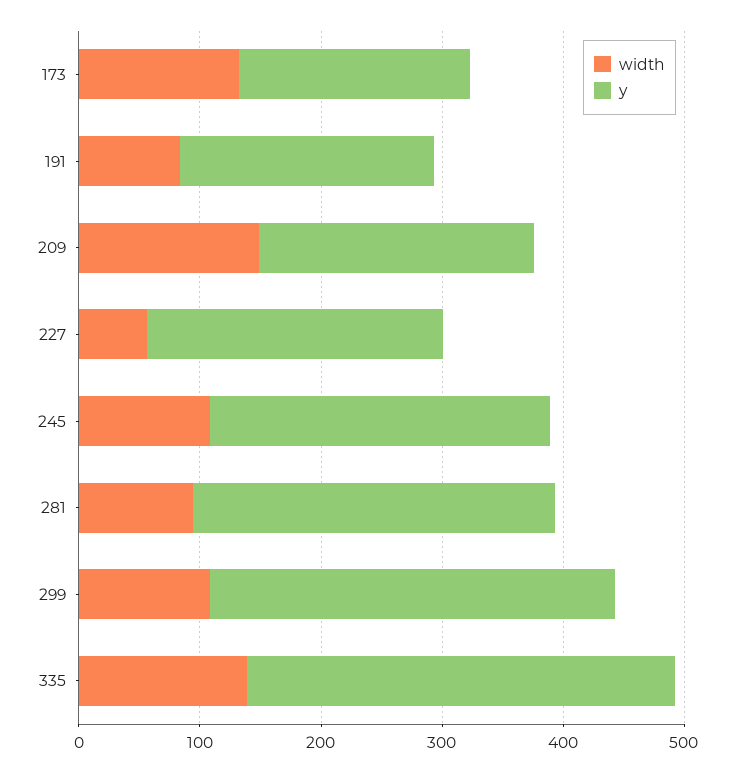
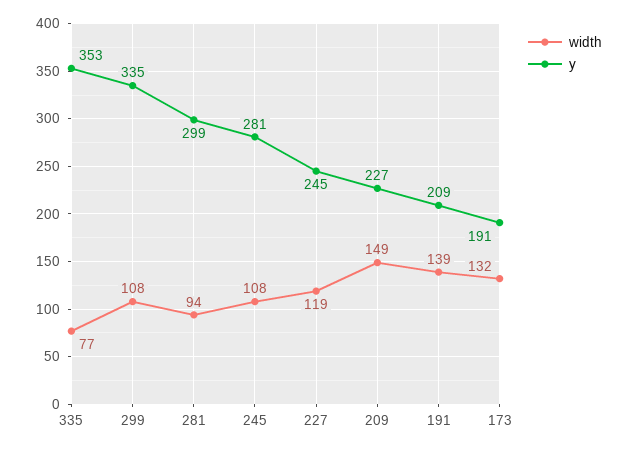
  {
    "width": {
      "173": 132,
-     "191": 80,
+     "191": 139,
      "209": 149,
-     "227": 60,
+     "227": 119,
      "245": 108,
      "281": 94,
      "299": 108,
-     "335": 140
+     "335": 77
    },
    "y": {
      "173": 191,
      "191": 209,
      "209": 227,
      "227": 245,
      "245": 281,
      "281": 299,
      "299": 335,
      "335": 353
    }
  }

